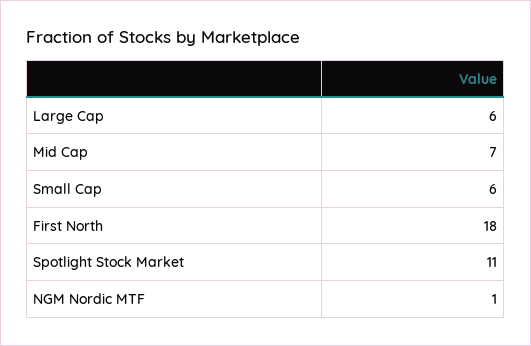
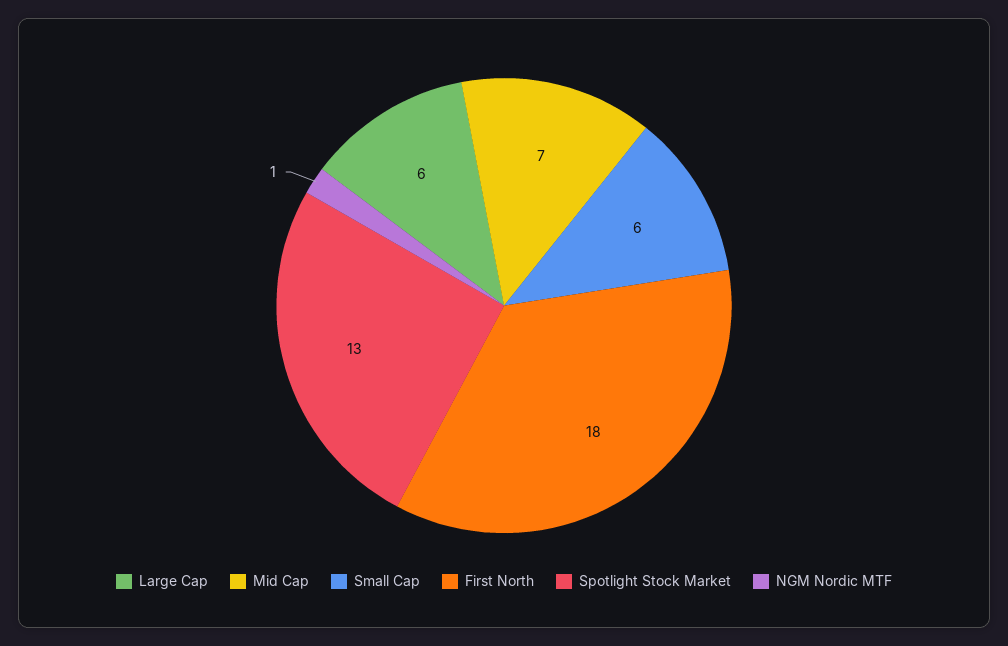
  {
    "Large Cap": 6,
    "Mid Cap": 7,
    "Small Cap": 6,
    "First North": 18,
-   "Spotlight Stock Market": 11,
+   "Spotlight Stock Market": 13,
    "NGM Nordic MTF": 1
  }

